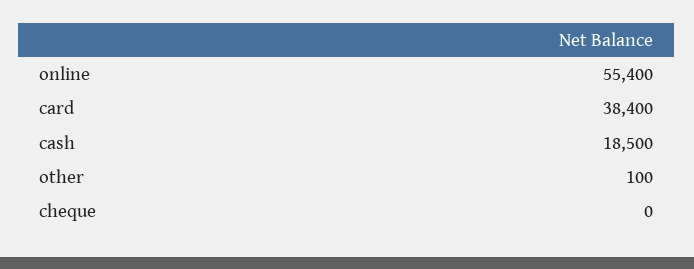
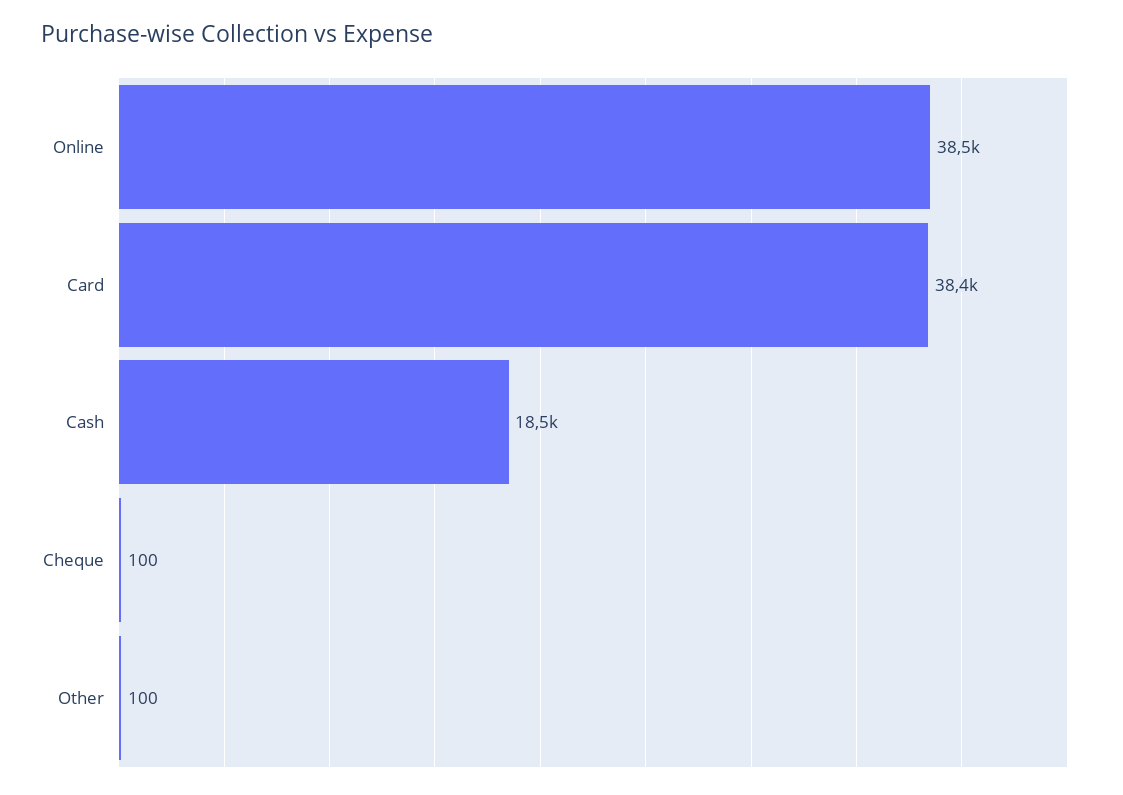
  {
-   "online": 55400,
+   "online": 38500,
    "card": 38400,
    "cash": 18500,
    "other": 100,
-   "cheque": 0
+   "cheque": 100
  }

